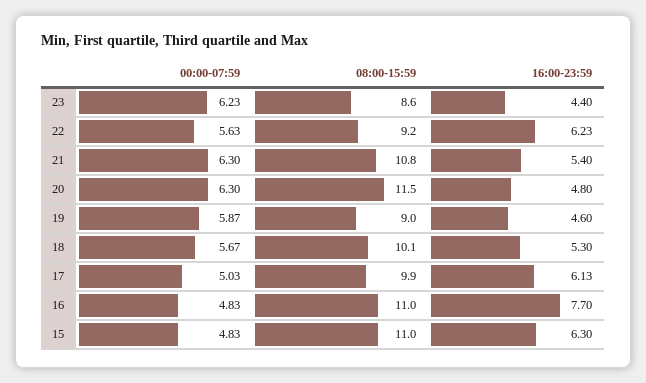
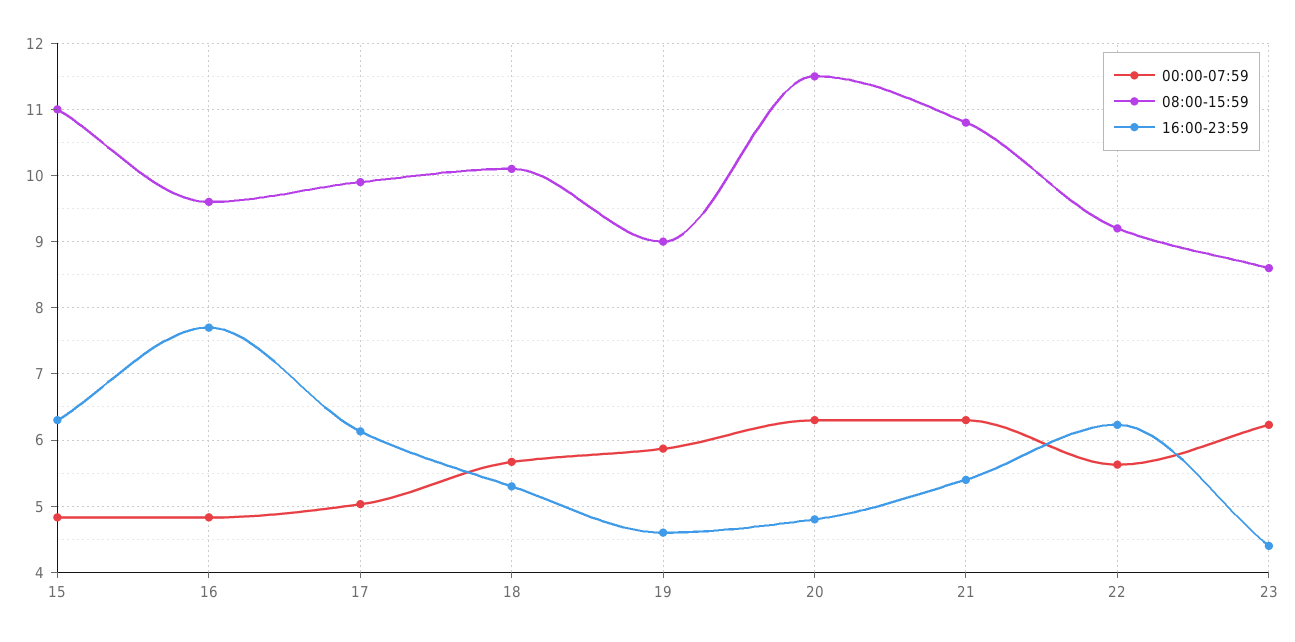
  {
    "00:00-07:59": {
      "23": 6.23,
      "22": 5.63,
      "21": 6.3,
      "20": 6.3,
      "19": 5.87,
      "18": 5.67,
      "17": 5.03,
      "16": 4.83,
      "15": 4.83
    },
    "08:00-15:59": {
      "23": 8.6,
      "22": 9.2,
      "21": 10.8,
      "20": 11.5,
      "19": 9,
      "18": 10.1,
      "17": 9.9,
-     "16": 11,
+     "16": 9.6,
      "15": 11
    },
    "16:00-23:59": {
      "23": 4.4,
      "22": 6.23,
      "21": 5.4,
      "20": 4.8,
      "19": 4.6,
      "18": 5.3,
      "17": 6.13,
      "16": 7.7,
      "15": 6.3
    }
  }

